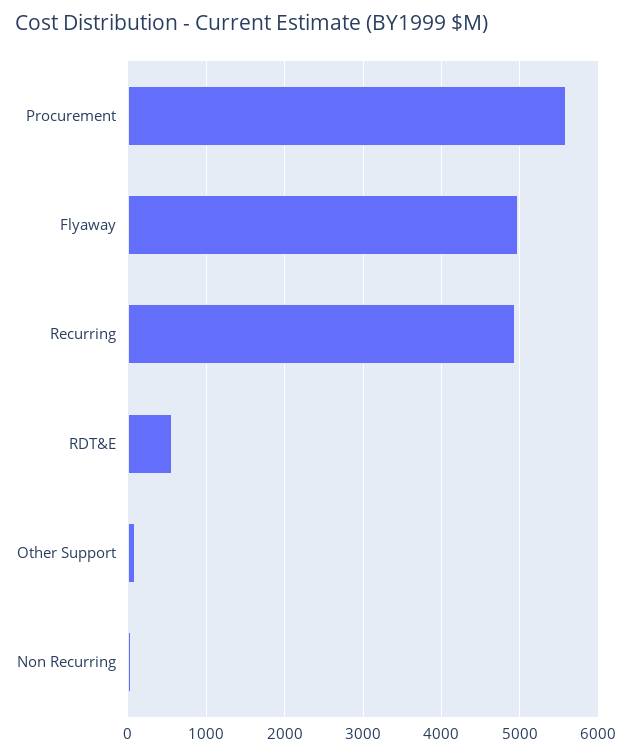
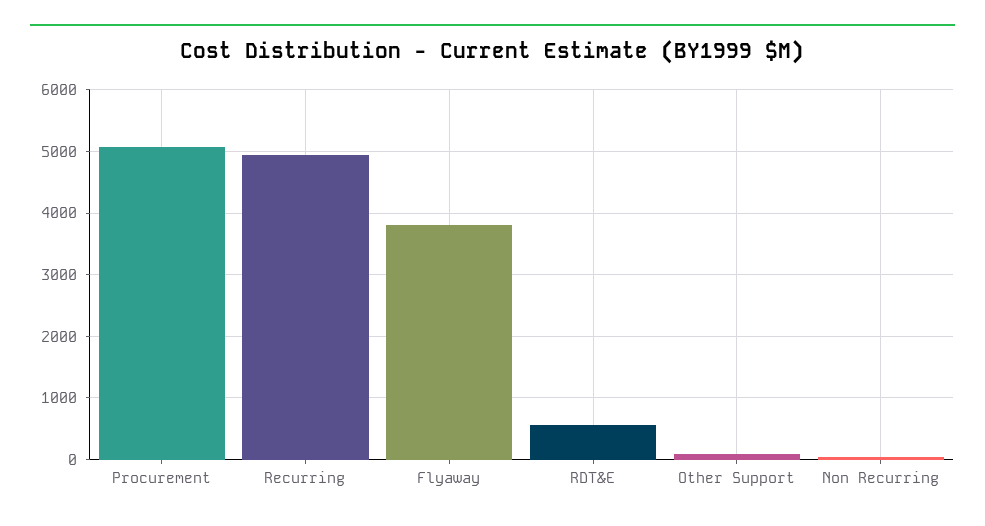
  {
-   "Procurement": 5600,
+   "Procurement": 5100,
-   "Flyaway": 5000,
+   "Flyaway": 3800,
    "Recurring": 4900,
    "RDT&E": 600,
    "Other Support": 100,
    "Non Recurring": 0
  }

